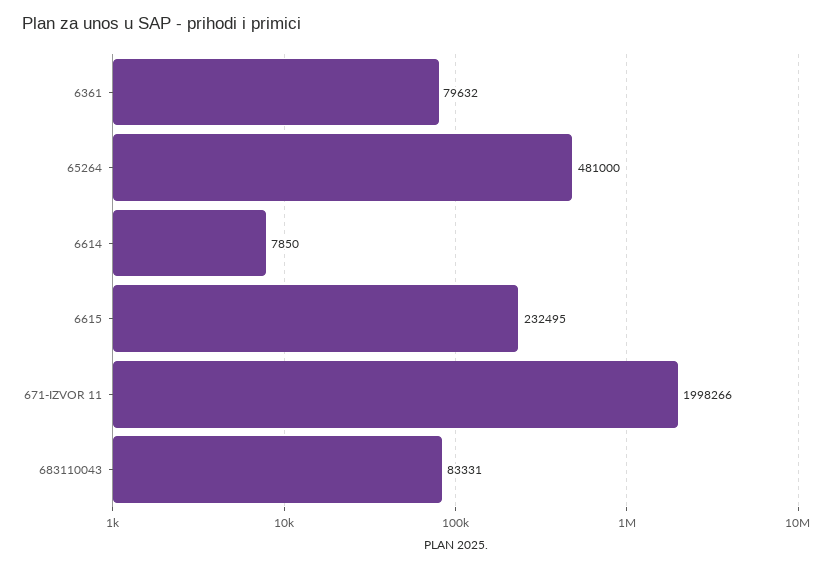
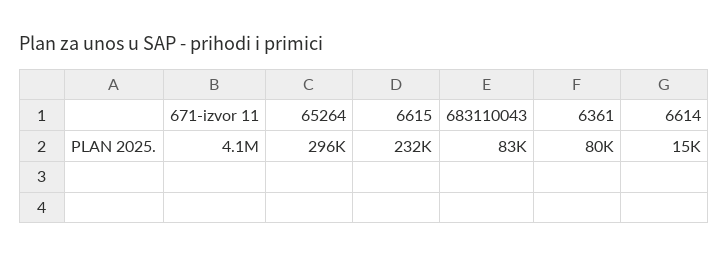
  {
    "6361": 79632,
-   "65264": 481000,
+   "65264": 296000,
-   "6614": 7850,
+   "6614": 15000,
    "6615": 232495,
-   "671-IZVOR 11": 1998266,
+   "671-IZVOR 11": 4100000,
    "683110043": 83331
  }

